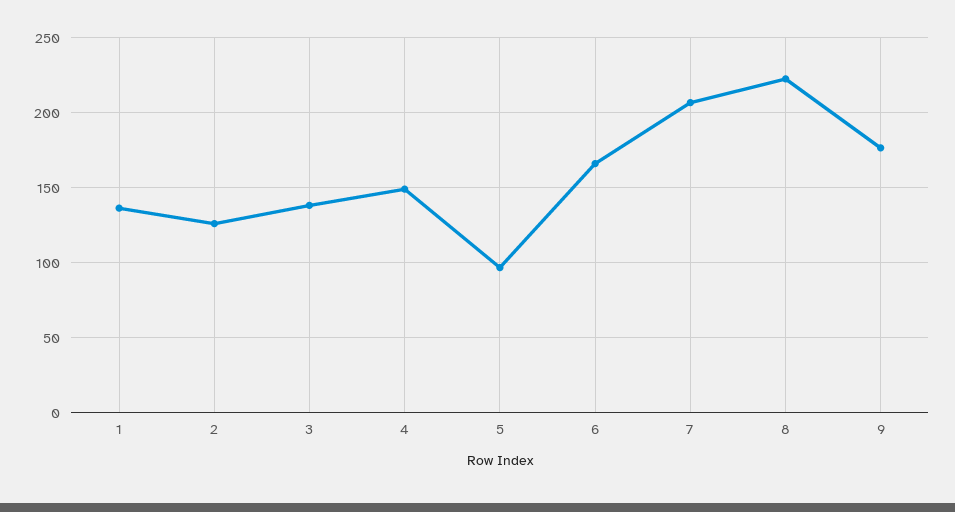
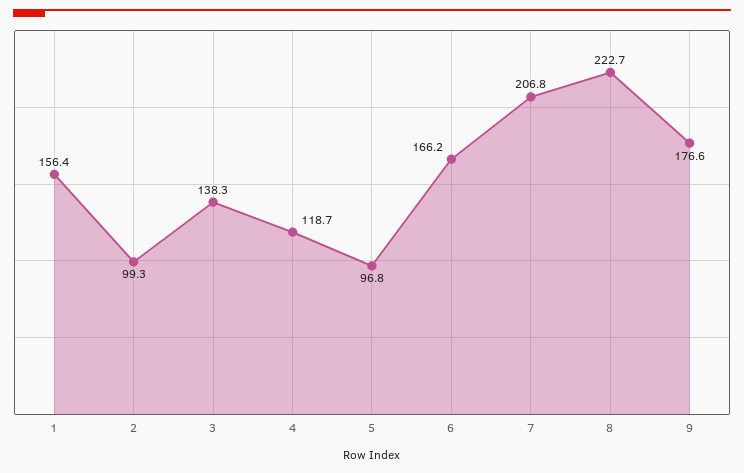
  {
-   "1": 135,
+   "1": 156.4,
-   "2": 125,
+   "2": 99.3,
    "3": 138.3,
-   "4": 150,
+   "4": 118.7,
    "5": 96.8,
    "6": 166.2,
    "7": 206.8,
    "8": 222.7,
    "9": 176.6
  }

